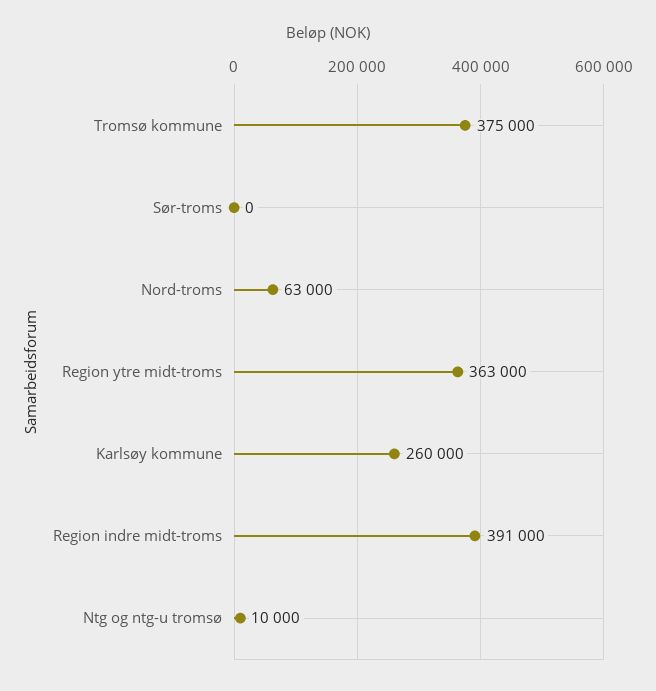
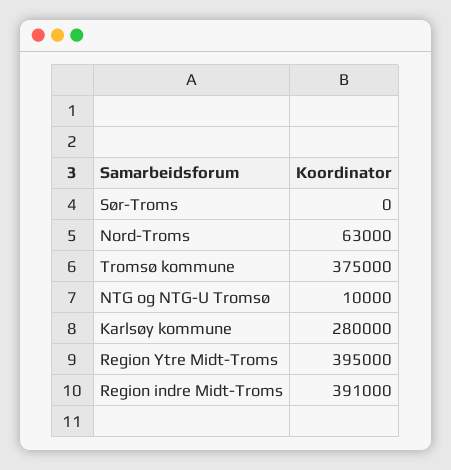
  {
    "Tromsø kommune": 375000,
    "Sør-troms": 0,
    "Nord-troms": 63000,
-   "Region ytre midt-troms": 363000,
+   "Region ytre midt-troms": 395000,
-   "Karlsøy kommune": 260000,
+   "Karlsøy kommune": 280000,
    "Region indre midt-troms": 391000,
    "Ntg og ntg-u tromsø": 10000
  }

